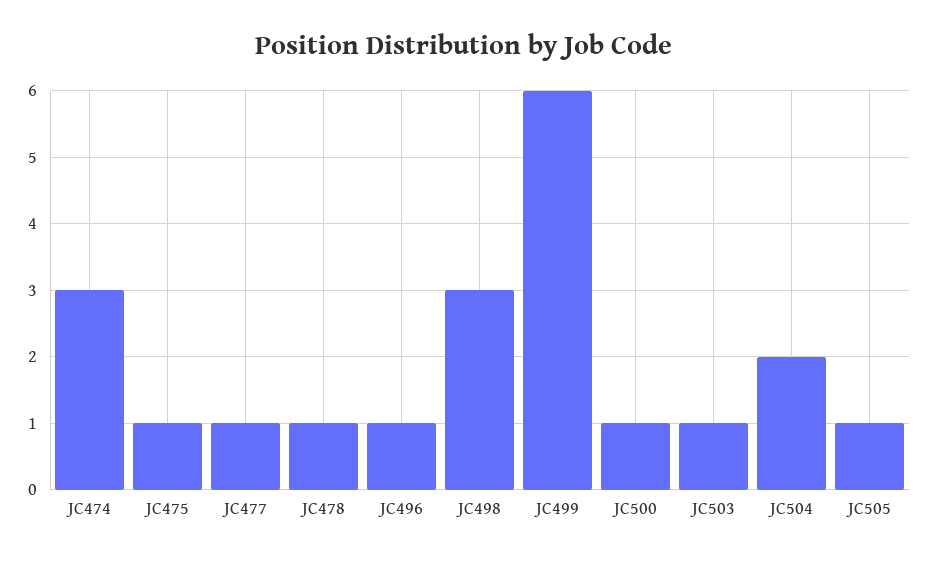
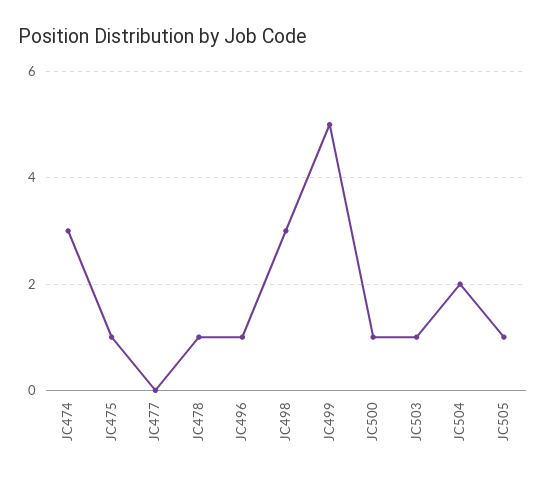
  {
    "JC474": 3,
    "JC475": 1,
-   "JC477": 1,
+   "JC477": 0,
    "JC478": 1,
    "JC496": 1,
    "JC498": 3,
-   "JC499": 6,
+   "JC499": 5,
    "JC500": 1,
    "JC503": 1,
    "JC504": 2,
    "JC505": 1
  }

